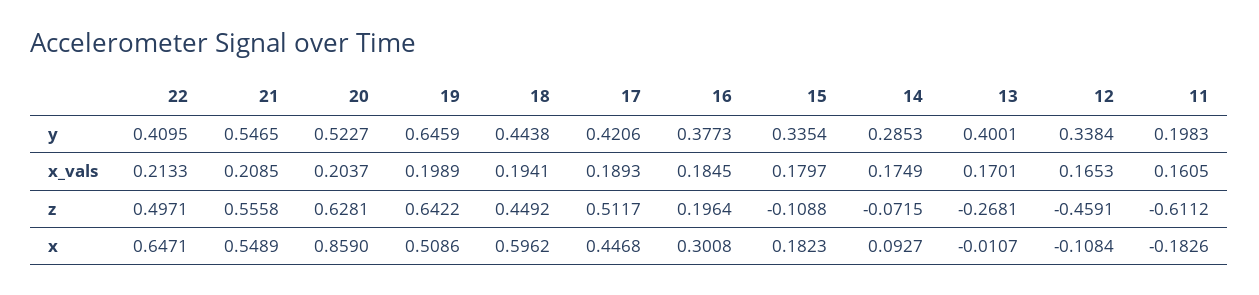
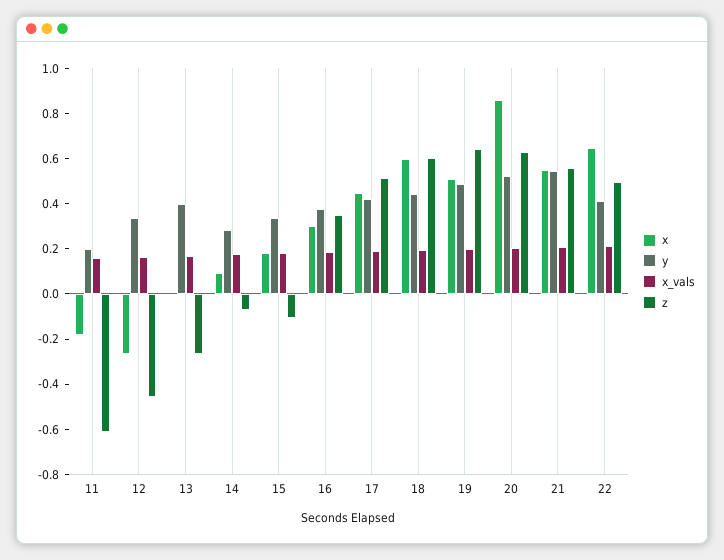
  {
    "y": {
      "22": 0.4095,
      "21": 0.5465,
      "20": 0.5227,
-     "19": 0.6459,
+     "19": 0.5,
      "18": 0.4438,
      "17": 0.4206,
      "16": 0.3773,
      "15": 0.3354,
      "14": 0.2853,
      "13": 0.4001,
      "12": 0.3384,
      "11": 0.1983
    },
    "x_vals": {
      "22": 0.2133,
      "21": 0.2085,
      "20": 0.2037,
      "19": 0.1989,
      "18": 0.1941,
      "17": 0.1893,
      "16": 0.1845,
      "15": 0.1797,
      "14": 0.1749,
      "13": 0.1701,
      "12": 0.1653,
      "11": 0.1605
    },
    "z": {
      "22": 0.4971,
      "21": 0.5558,
      "20": 0.6281,
      "19": 0.6422,
-     "18": 0.4492,
+     "18": 0.6,
      "17": 0.5117,
-     "16": 0.1964,
+     "16": 0.35,
      "15": -0.1088,
      "14": -0.0715,
      "13": -0.2681,
      "12": -0.4591,
      "11": -0.6112
    },
    "x": {
      "22": 0.6471,
      "21": 0.5489,
      "20": 0.859,
      "19": 0.5086,
      "18": 0.5962,
      "17": 0.4468,
      "16": 0.3008,
      "15": 0.1823,
      "14": 0.0927,
      "13": -0.0107,
-     "12": -0.1084,
+     "12": -0.25,
      "11": -0.1826
    }
  }

